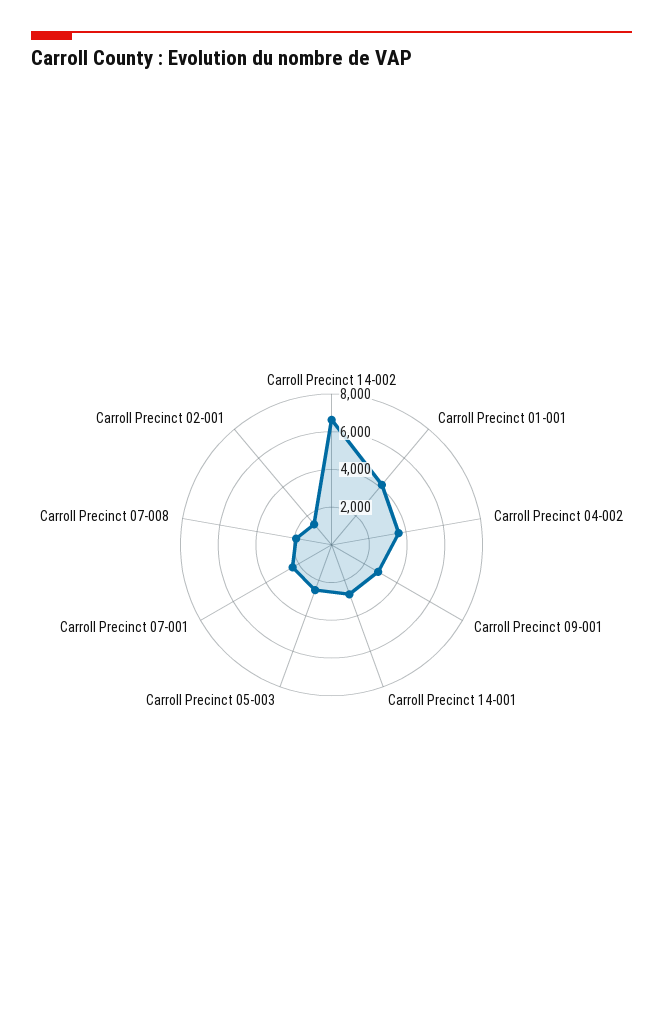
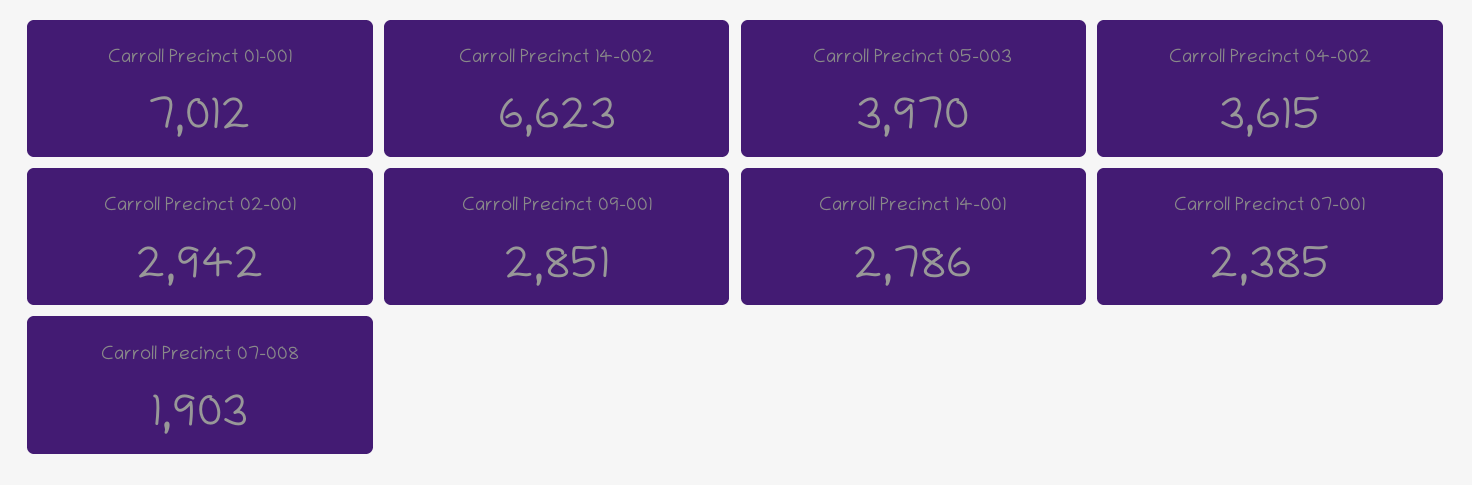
  {
    "Carroll Precinct 14-002": 6623,
-   "Carroll Precinct 01-001": 4000,
+   "Carroll Precinct 01-001": 7012,
    "Carroll Precinct 04-002": 3615,
    "Carroll Precinct 09-001": 2851,
    "Carroll Precinct 14-001": 2786,
-   "Carroll Precinct 05-003": 2500,
+   "Carroll Precinct 05-003": 3970,
    "Carroll Precinct 07-001": 2385,
    "Carroll Precinct 07-008": 1903,
-   "Carroll Precinct 02-001": 1500
+   "Carroll Precinct 02-001": 2942
  }

